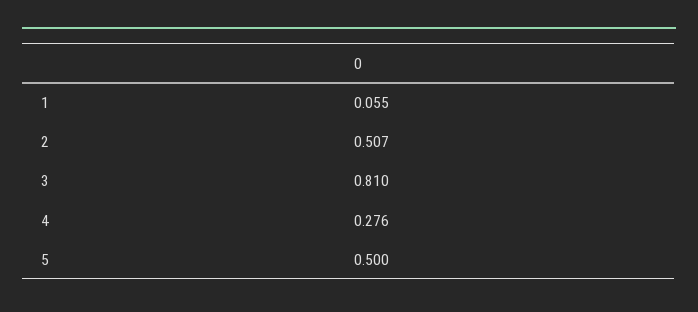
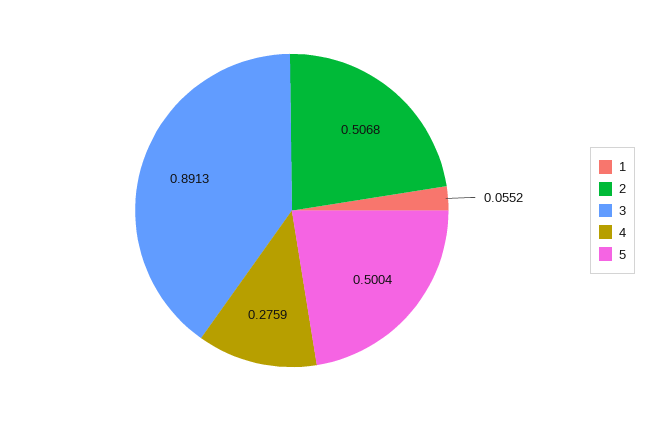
  {
    "1": 0.0552,
    "2": 0.5068,
-   "3": 0.81,
+   "3": 0.8913,
    "4": 0.2759,
    "5": 0.5004
  }

